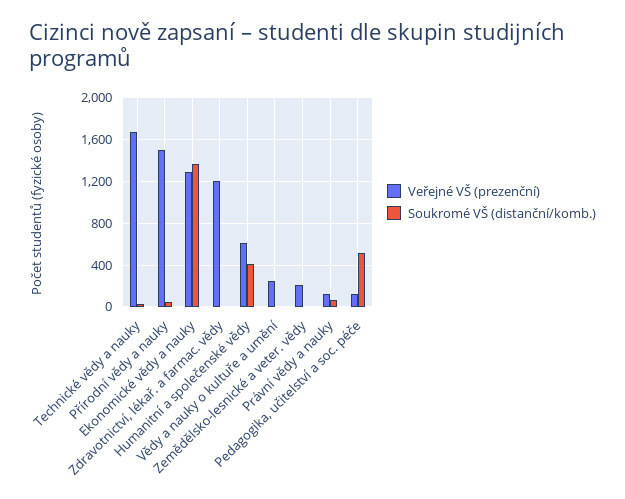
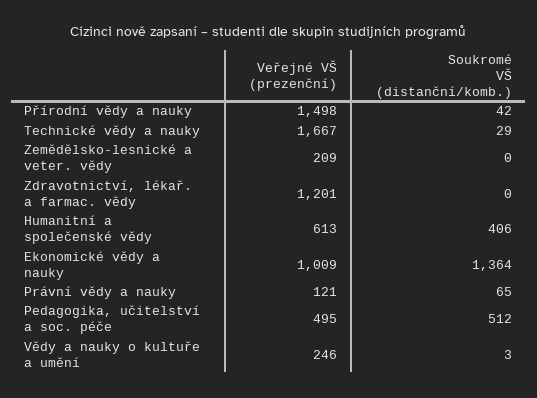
  {
    "Veřejné VŠ (prezenční)": {
      "Technické vědy a nauky": 1667,
      "Přírodní vědy a nauky": 1498,
-     "Ekonomické vědy a nauky": 1300,
+     "Ekonomické vědy a nauky": 1009,
      "Zdravotnictví, lékař. a farmac. vědy": 1201,
      "Humanitní a společenské vědy": 613,
      "Vědy a nauky o kultuře a umění": 246,
      "Zemědělsko-lesnické a veter. vědy": 209,
      "Právní vědy a nauky": 121,
-     "Pedagogika, učitelství a soc. péče": 100
+     "Pedagogika, učitelství a soc. péče": 495
    },
    "Soukromé VŠ (distanční/komb.)": {
      "Technické vědy a nauky": 29,
      "Přírodní vědy a nauky": 42,
      "Ekonomické vědy a nauky": 1364,
      "Zdravotnictví, lékař. a farmac. vědy": 0,
      "Humanitní a společenské vědy": 406,
      "Vědy a nauky o kultuře a umění": 3,
      "Zemědělsko-lesnické a veter. vědy": 0,
      "Právní vědy a nauky": 65,
      "Pedagogika, učitelství a soc. péče": 512
    }
  }

